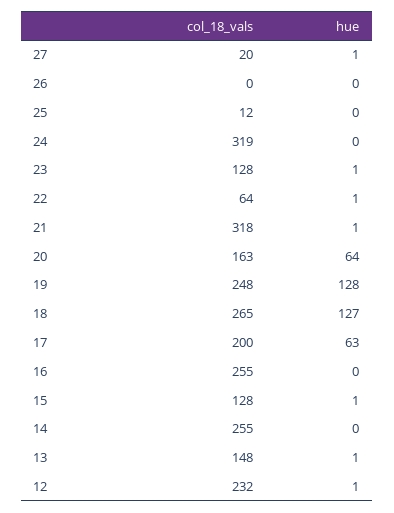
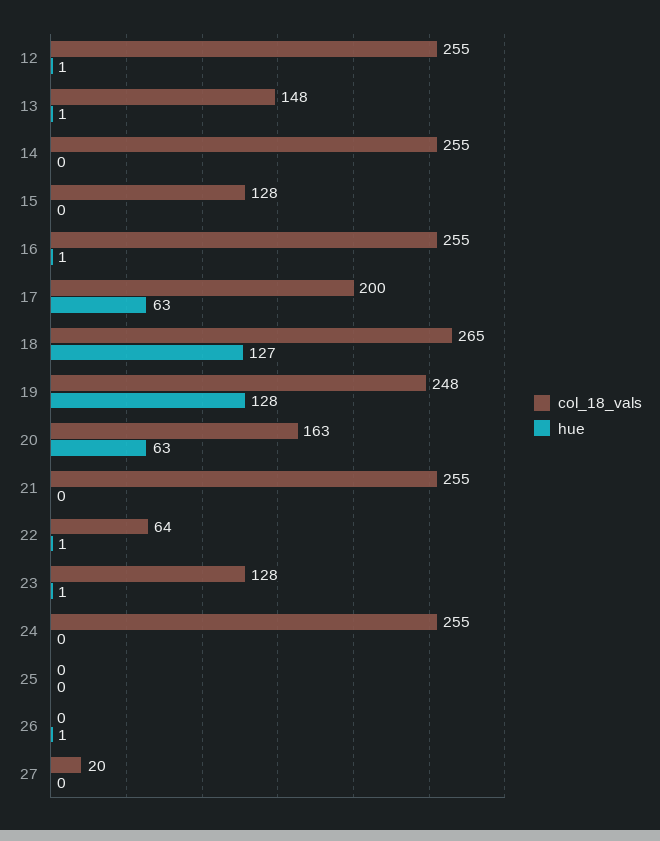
  {
    "col_18_vals": {
      "27": 20,
      "26": 0,
-     "25": 12,
+     "25": 0,
-     "24": 319,
+     "24": 255,
      "23": 128,
      "22": 64,
-     "21": 318,
+     "21": 255,
      "20": 163,
      "19": 248,
      "18": 265,
      "17": 200,
      "16": 255,
      "15": 128,
      "14": 255,
      "13": 148,
-     "12": 232
+     "12": 255
    },
    "hue": {
-     "27": 1,
+     "27": 0,
-     "26": 0,
+     "26": 1,
      "25": 0,
      "24": 0,
      "23": 1,
      "22": 1,
-     "21": 1,
+     "21": 0,
-     "20": 64,
+     "20": 63,
      "19": 128,
      "18": 127,
      "17": 63,
-     "16": 0,
+     "16": 1,
-     "15": 1,
+     "15": 0,
      "14": 0,
      "13": 1,
      "12": 1
    }
  }

